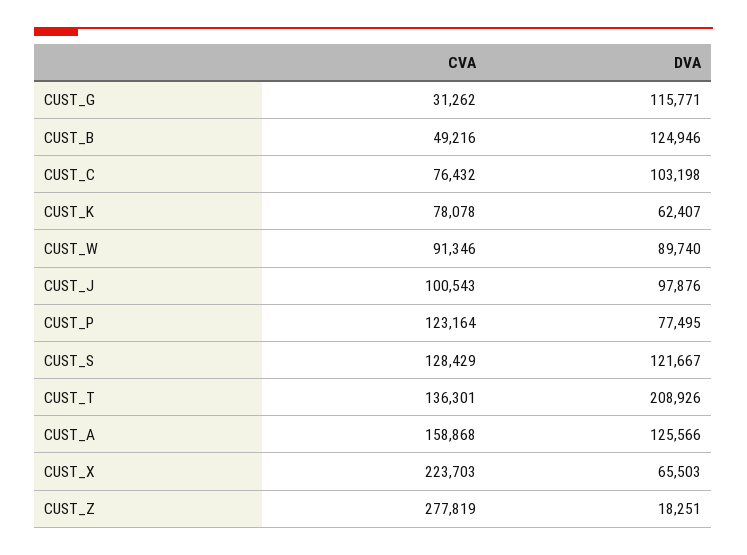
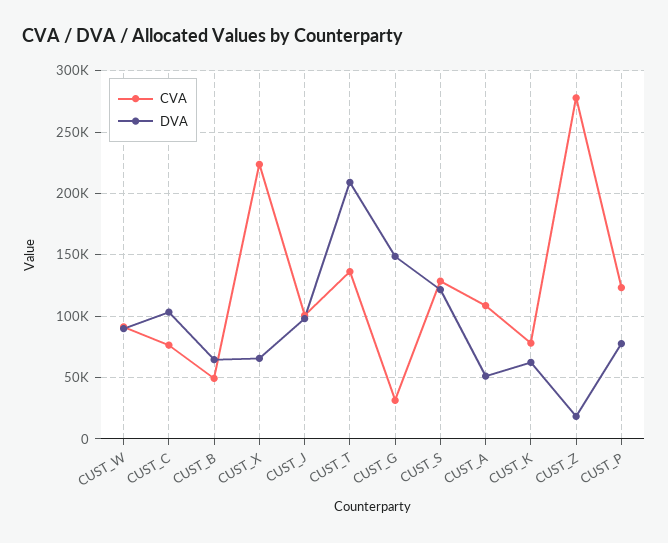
  {
    "CVA": {
      "CUST_G": 31262,
      "CUST_B": 49216,
      "CUST_C": 76432,
      "CUST_K": 78078,
      "CUST_W": 91346,
      "CUST_J": 100543,
      "CUST_P": 123164,
      "CUST_S": 128429,
      "CUST_T": 136301,
-     "CUST_A": 158868,
+     "CUST_A": 110000,
      "CUST_X": 223703,
      "CUST_Z": 277819
    },
    "DVA": {
-     "CUST_G": 115771,
+     "CUST_G": 150000,
-     "CUST_B": 124946,
+     "CUST_B": 65000,
      "CUST_C": 103198,
      "CUST_K": 62407,
      "CUST_W": 89740,
      "CUST_J": 97876,
      "CUST_P": 77495,
      "CUST_S": 121667,
      "CUST_T": 208926,
-     "CUST_A": 125566,
+     "CUST_A": 50000,
      "CUST_X": 65503,
      "CUST_Z": 18251
    }
  }

